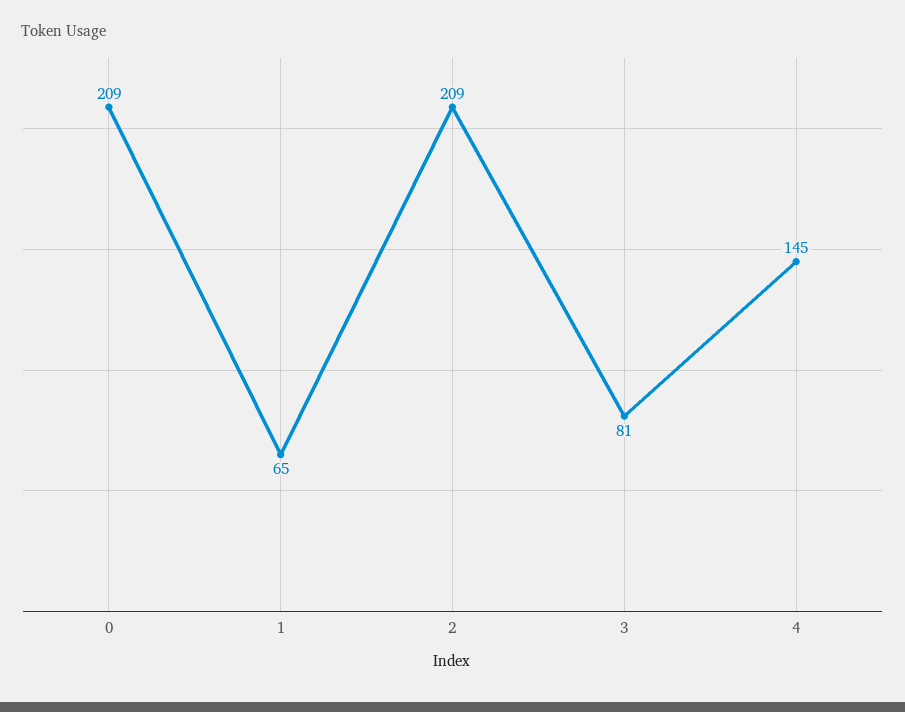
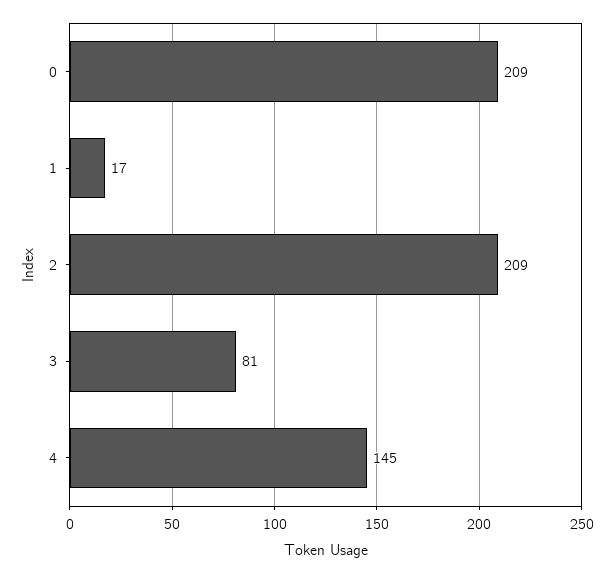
  {
    "0": 209,
-   "1": 65,
+   "1": 17,
    "2": 209,
    "3": 81,
    "4": 145
  }

